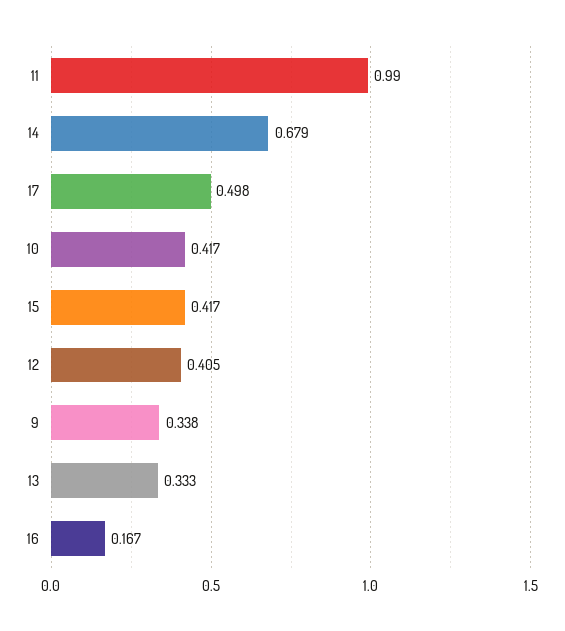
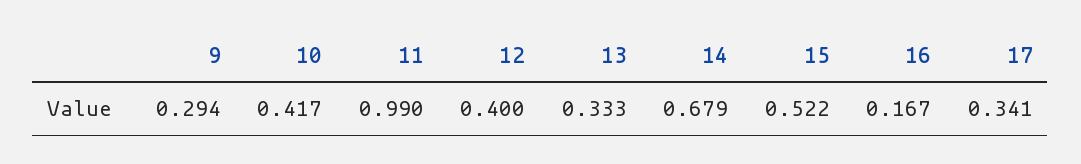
  {
    "11": 0.99,
    "14": 0.679,
-   "17": 0.498,
+   "17": 0.341,
    "10": 0.417,
-   "15": 0.417,
+   "15": 0.522,
-   "12": 0.405,
+   "12": 0.4,
-   "9": 0.338,
+   "9": 0.294,
    "13": 0.333,
    "16": 0.167
  }

